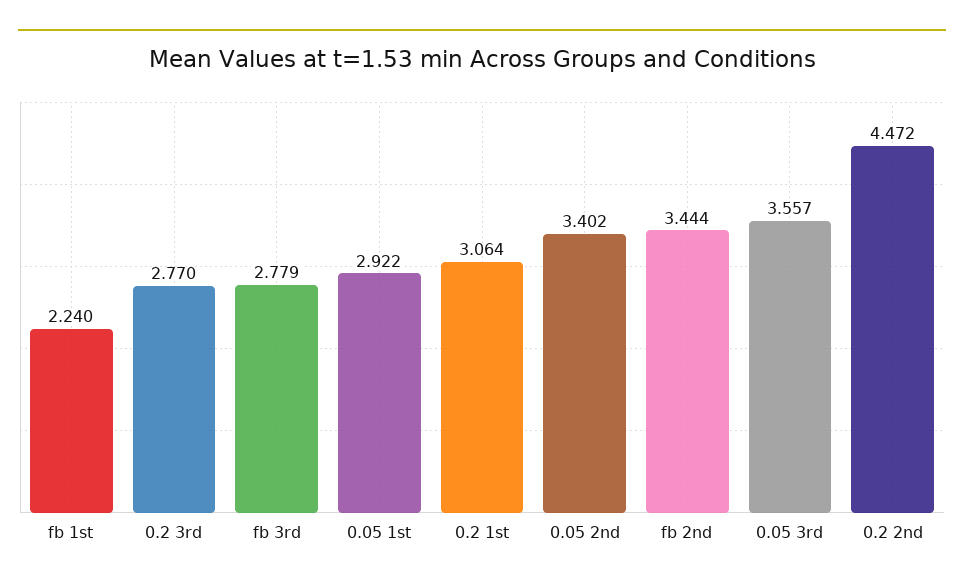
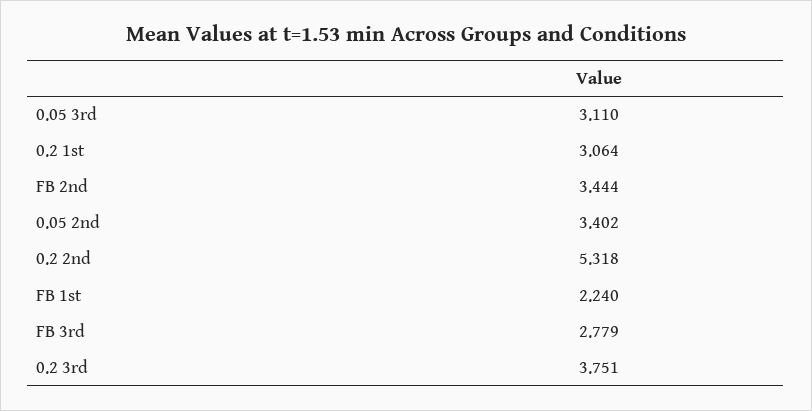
  {
    "fb 1st": 2.24,
-   "0.2 3rd": 2.77,
+   "0.2 3rd": 3.751,
    "fb 3rd": 2.779,
-   "0.05 1st": 2.922,
    "0.2 1st": 3.064,
    "0.05 2nd": 3.402,
    "fb 2nd": 3.444,
-   "0.05 3rd": 3.557,
+   "0.05 3rd": 3.11,
-   "0.2 2nd": 4.472
+   "0.2 2nd": 5.318
  }

